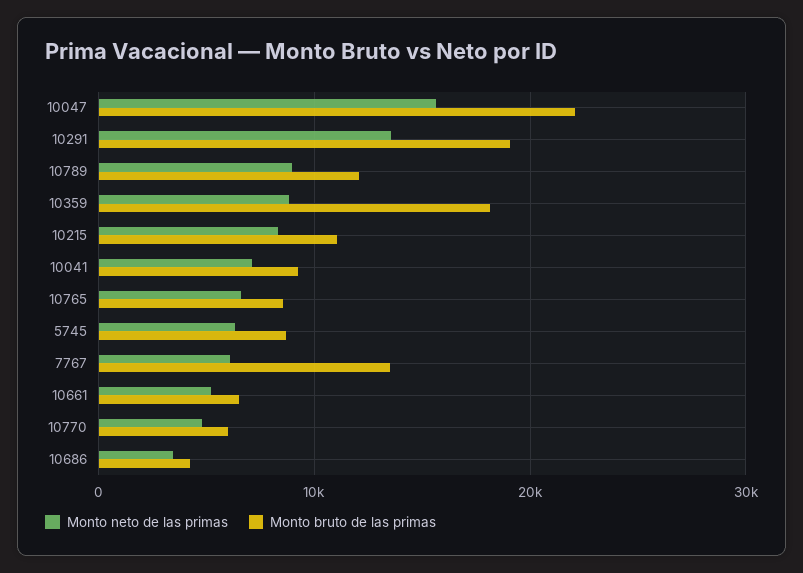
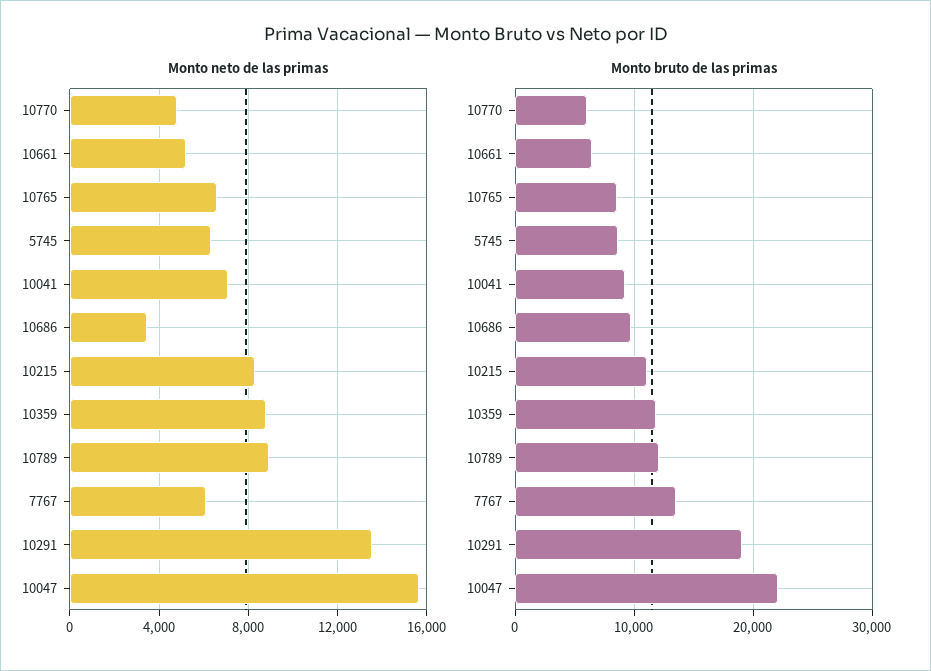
  {
    "Monto neto de las primas": {
      "10047": 15500,
      "10291": 13500,
      "10789": 9000,
      "10359": 9000,
      "10215": 8500,
      "10041": 7000,
      "10765": 6500,
      "5745": 6500,
      "7767": 6000,
      "10661": 5000,
      "10770": 5000,
      "10686": 3500
    },
    "Monto bruto de las primas": {
      "10047": 22000,
      "10291": 19000,
      "10789": 12000,
-     "10359": 18000,
+     "10359": 12000,
      "10215": 11000,
      "10041": 9000,
      "10765": 9000,
      "5745": 9000,
      "7767": 14000,
      "10661": 6000,
      "10770": 6000,
-     "10686": 4000
+     "10686": 10000
    }
  }

